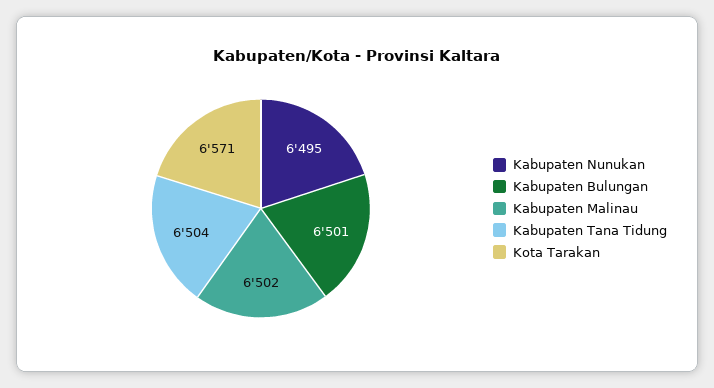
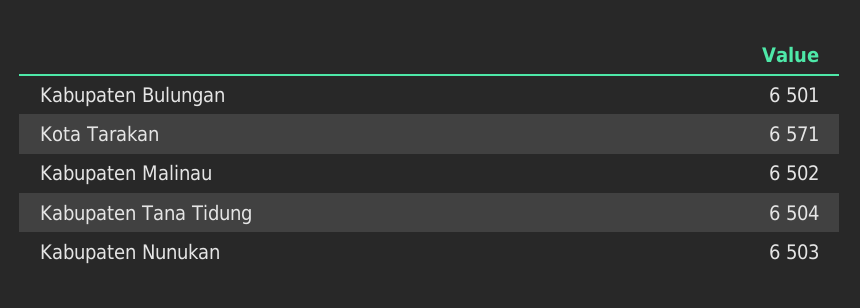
  {
-   "Kabupaten Nunukan": 6495,
+   "Kabupaten Nunukan": 6503,
    "Kabupaten Bulungan": 6501,
    "Kabupaten Malinau": 6502,
    "Kabupaten Tana Tidung": 6504,
    "Kota Tarakan": 6571
  }

